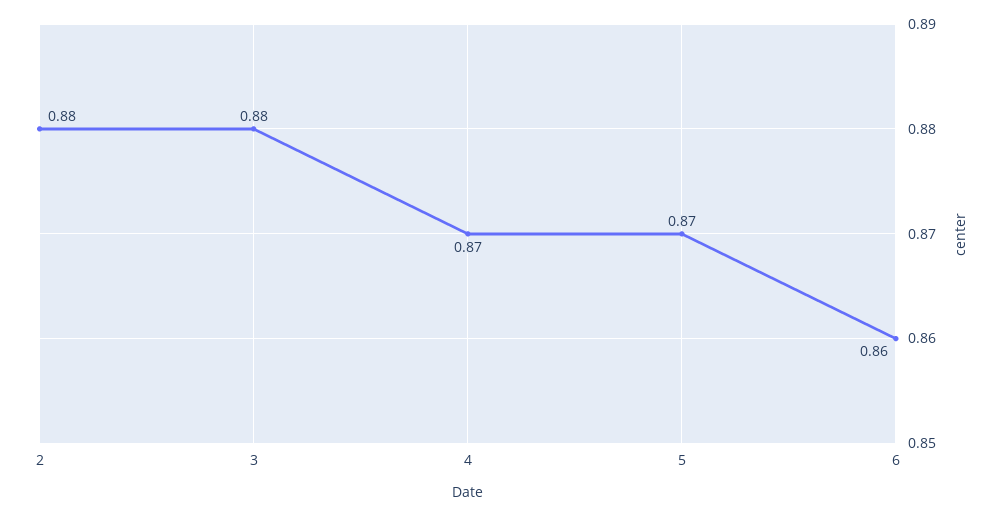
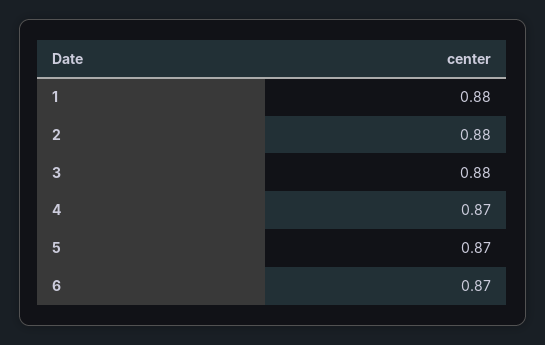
  {
    "2": 0.88,
    "3": 0.88,
    "4": 0.87,
    "5": 0.87,
-   "6": 0.86
+   "6": 0.87,
+   "1": 0.88
  }

